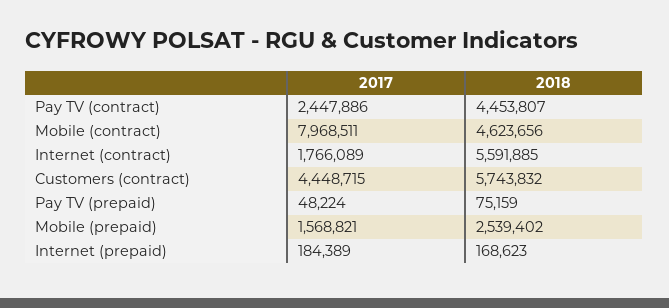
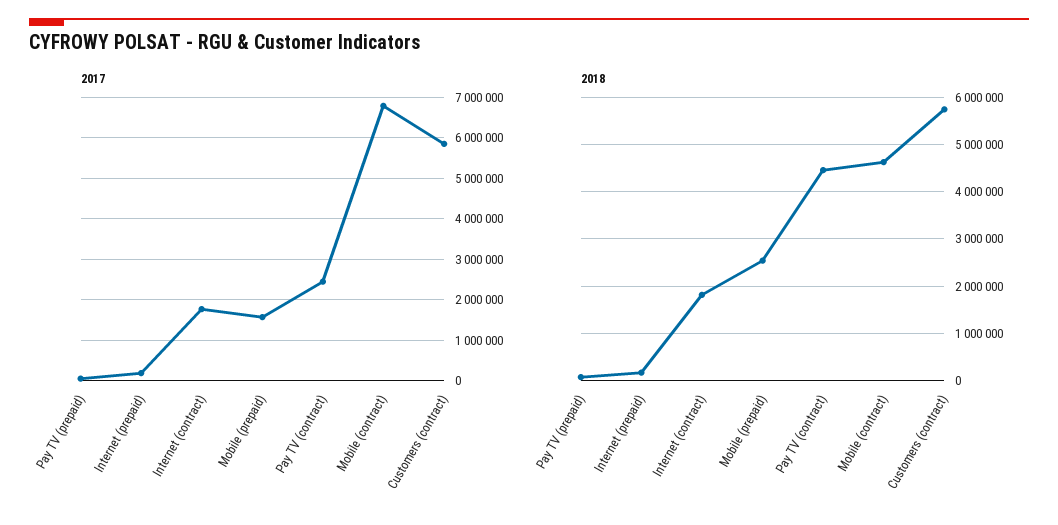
  {
    "2017": {
      "Pay TV (contract)": 2447886,
-     "Mobile (contract)": 7968511,
+     "Mobile (contract)": 6800000,
      "Internet (contract)": 1766089,
-     "Customers (contract)": 4448715,
+     "Customers (contract)": 5800000,
      "Pay TV (prepaid)": 48224,
      "Mobile (prepaid)": 1568821,
      "Internet (prepaid)": 184389
    },
    "2018": {
      "Pay TV (contract)": 4453807,
      "Mobile (contract)": 4623656,
-     "Internet (contract)": 5591885,
+     "Internet (contract)": 1800000,
      "Customers (contract)": 5743832,
      "Pay TV (prepaid)": 75159,
      "Mobile (prepaid)": 2539402,
      "Internet (prepaid)": 168623
    }
  }

